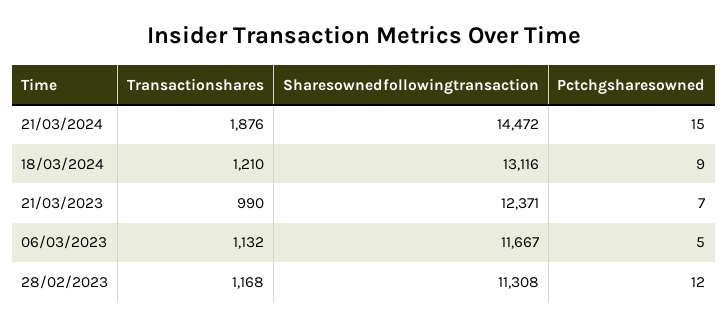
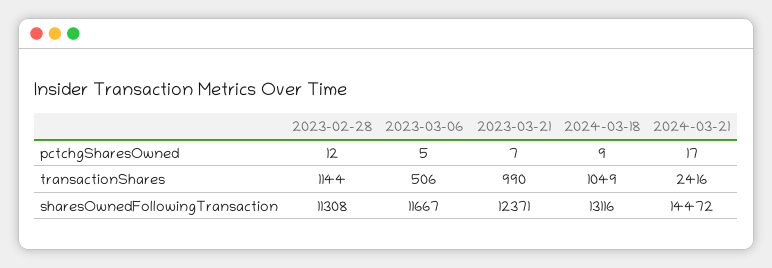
  {
    "Transactionshares": {
-     "21/03/2024": 1876,
+     "21/03/2024": 2416,
-     "18/03/2024": 1210,
+     "18/03/2024": 1049,
      "21/03/2023": 990,
-     "06/03/2023": 1132,
+     "06/03/2023": 506,
-     "28/02/2023": 1168
+     "28/02/2023": 1144
    },
    "Sharesownedfollowingtransaction": {
      "21/03/2024": 14472,
      "18/03/2024": 13116,
      "21/03/2023": 12371,
      "06/03/2023": 11667,
      "28/02/2023": 11308
    },
    "Pctchgsharesowned": {
-     "21/03/2024": 15,
+     "21/03/2024": 17,
      "18/03/2024": 9,
      "21/03/2023": 7,
      "06/03/2023": 5,
      "28/02/2023": 12
    }
  }

